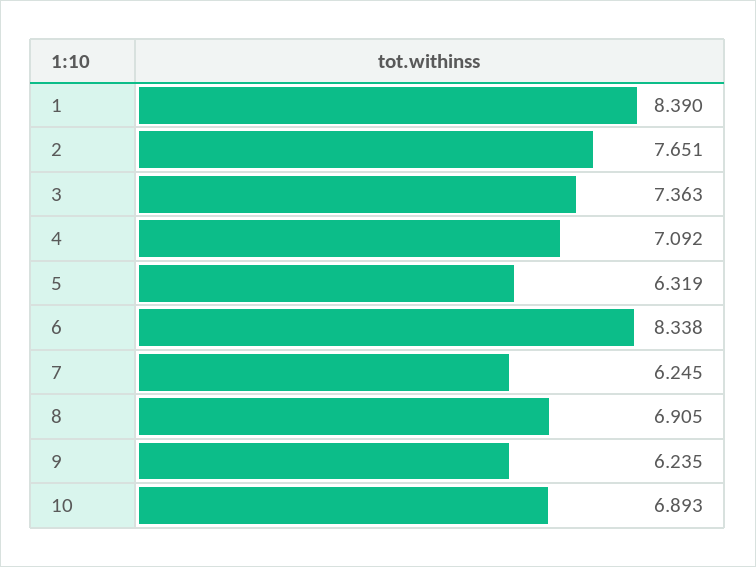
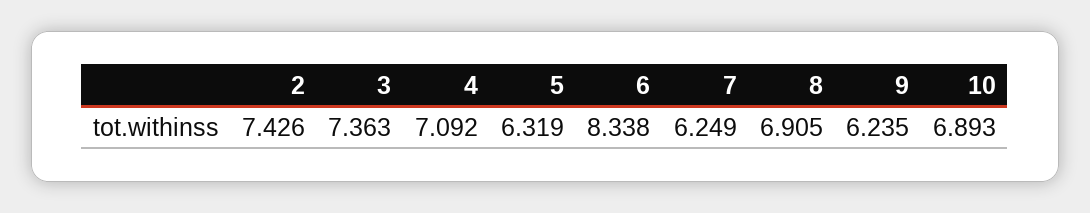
  {
-   "1": 8.39,
-   "2": 7.651,
+   "2": 7.426,
    "3": 7.363,
    "4": 7.092,
    "5": 6.319,
    "6": 8.338,
-   "7": 6.245,
+   "7": 6.249,
    "8": 6.905,
    "9": 6.235,
    "10": 6.893
  }

